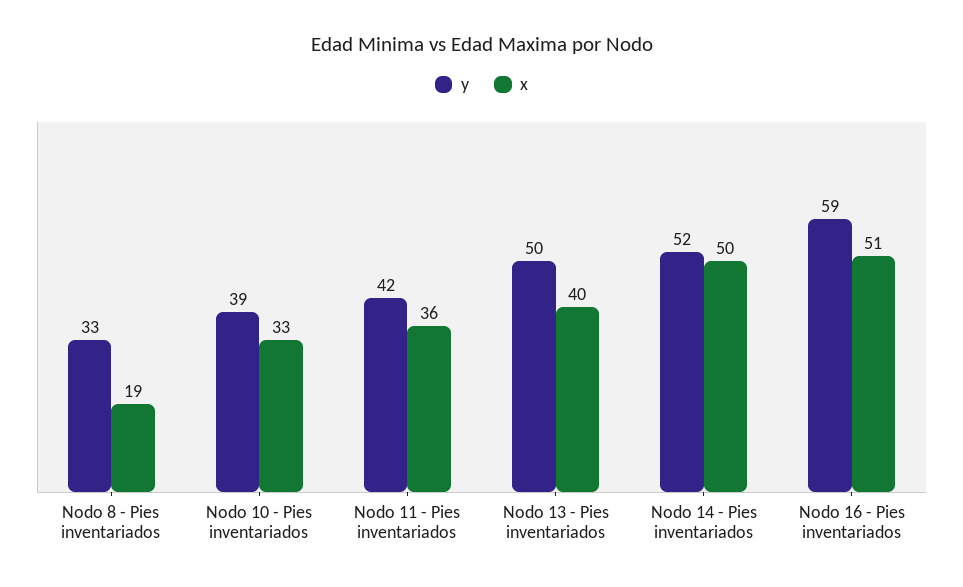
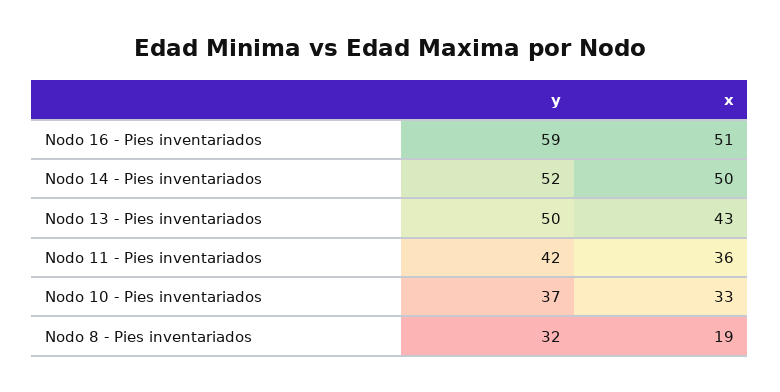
  {
    "y": {
-     "Nodo 8 - Pies inventariados": 33,
+     "Nodo 8 - Pies inventariados": 32,
-     "Nodo 10 - Pies inventariados": 39,
+     "Nodo 10 - Pies inventariados": 37,
      "Nodo 11 - Pies inventariados": 42,
      "Nodo 13 - Pies inventariados": 50,
      "Nodo 14 - Pies inventariados": 52,
      "Nodo 16 - Pies inventariados": 59
    },
    "x": {
      "Nodo 8 - Pies inventariados": 19,
      "Nodo 10 - Pies inventariados": 33,
      "Nodo 11 - Pies inventariados": 36,
-     "Nodo 13 - Pies inventariados": 40,
+     "Nodo 13 - Pies inventariados": 43,
      "Nodo 14 - Pies inventariados": 50,
      "Nodo 16 - Pies inventariados": 51
    }
  }

